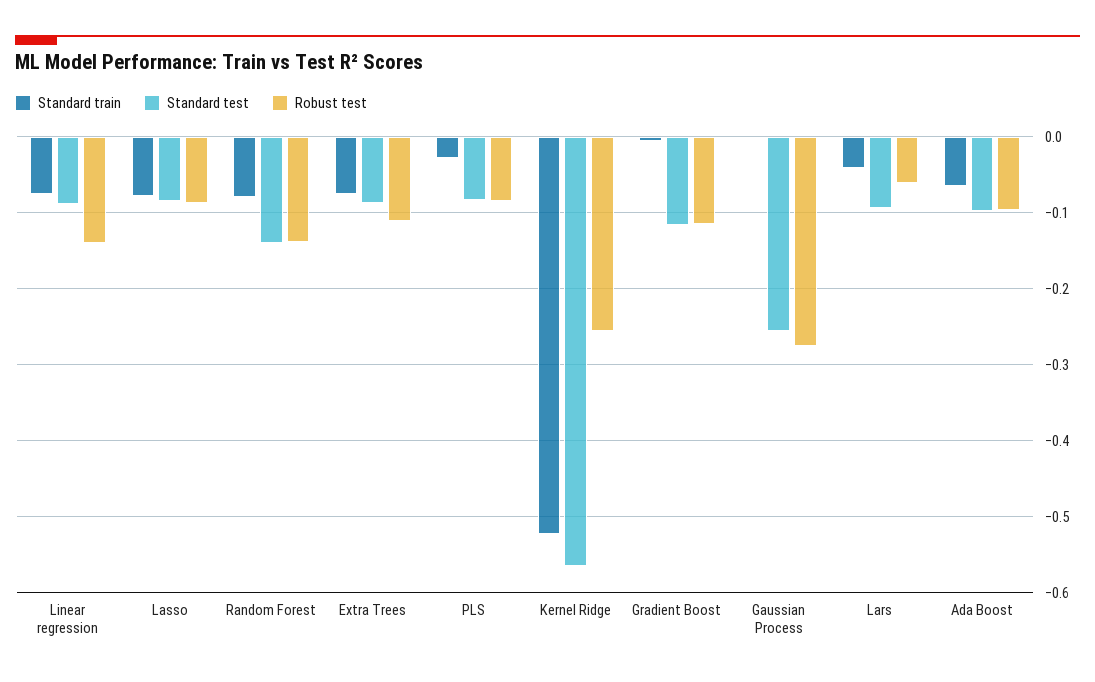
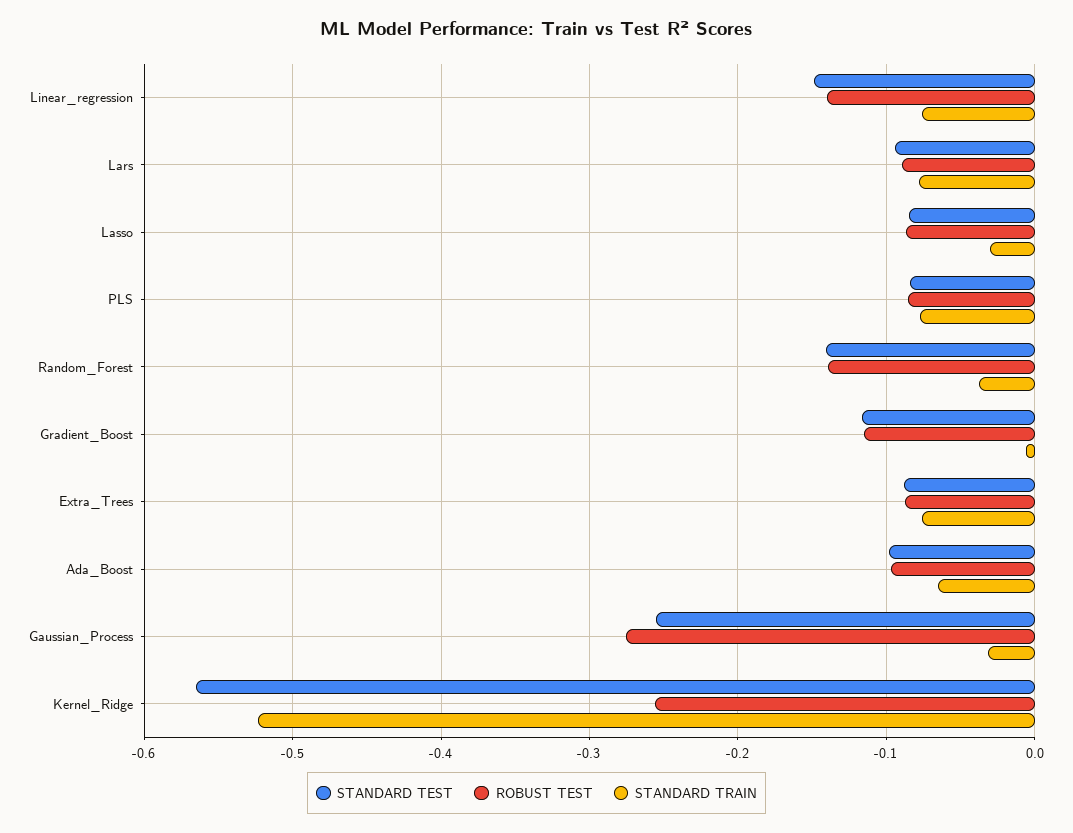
  {
    "Standard train": {
      "Linear regression": -0.08,
-     "Lasso": -0.08,
+     "Lasso": -0.03,
-     "Random Forest": -0.08,
+     "Random Forest": -0.04,
      "Extra Trees": -0.08,
-     "PLS": -0.03,
+     "PLS": -0.08,
      "Kernel Ridge": -0.52,
      "Gradient Boost": -0.01,
-     "Gaussian Process": 0,
+     "Gaussian Process": -0.03,
-     "Lars": -0.04,
+     "Lars": -0.08,
      "Ada Boost": -0.07
    },
    "Standard test": {
-     "Linear regression": -0.09,
+     "Linear regression": -0.15,
      "Lasso": -0.08,
      "Random Forest": -0.14,
      "Extra Trees": -0.09,
      "PLS": -0.08,
      "Kernel Ridge": -0.57,
      "Gradient Boost": -0.12,
      "Gaussian Process": -0.26,
      "Lars": -0.09,
      "Ada Boost": -0.1
    },
    "Robust test": {
      "Linear regression": -0.14,
      "Lasso": -0.09,
      "Random Forest": -0.14,
-     "Extra Trees": -0.11,
+     "Extra Trees": -0.09,
      "PLS": -0.09,
      "Kernel Ridge": -0.26,
      "Gradient Boost": -0.12,
      "Gaussian Process": -0.28,
-     "Lars": -0.06,
+     "Lars": -0.09,
      "Ada Boost": -0.1
    }
  }

